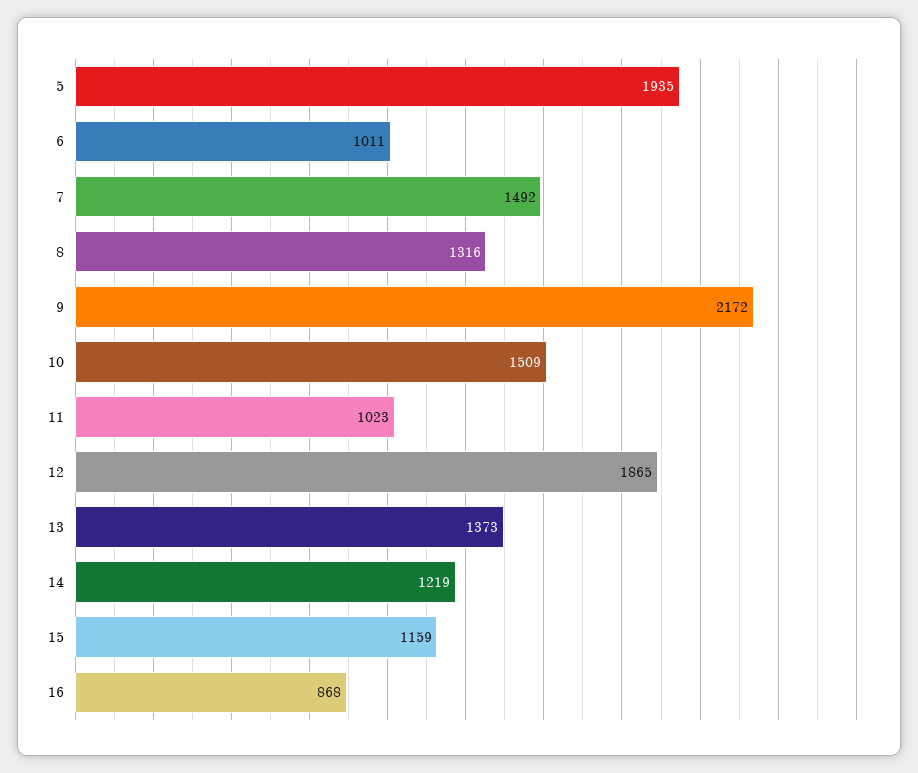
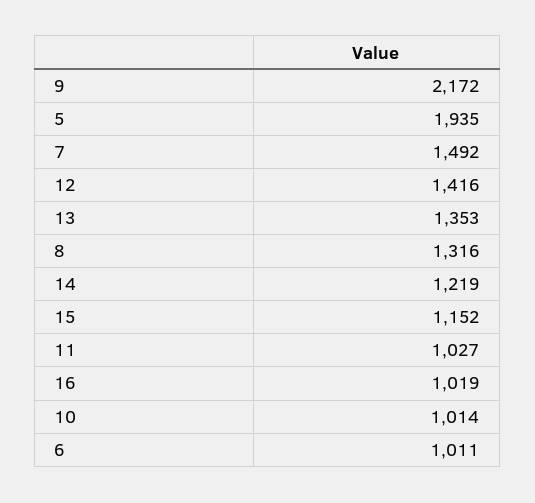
  {
    "5": 1935,
    "6": 1011,
    "7": 1492,
    "8": 1316,
    "9": 2172,
-   "10": 1509,
+   "10": 1014,
-   "11": 1023,
+   "11": 1027,
-   "12": 1865,
+   "12": 1416,
-   "13": 1373,
+   "13": 1353,
    "14": 1219,
-   "15": 1159,
+   "15": 1152,
-   "16": 868
+   "16": 1019
  }

